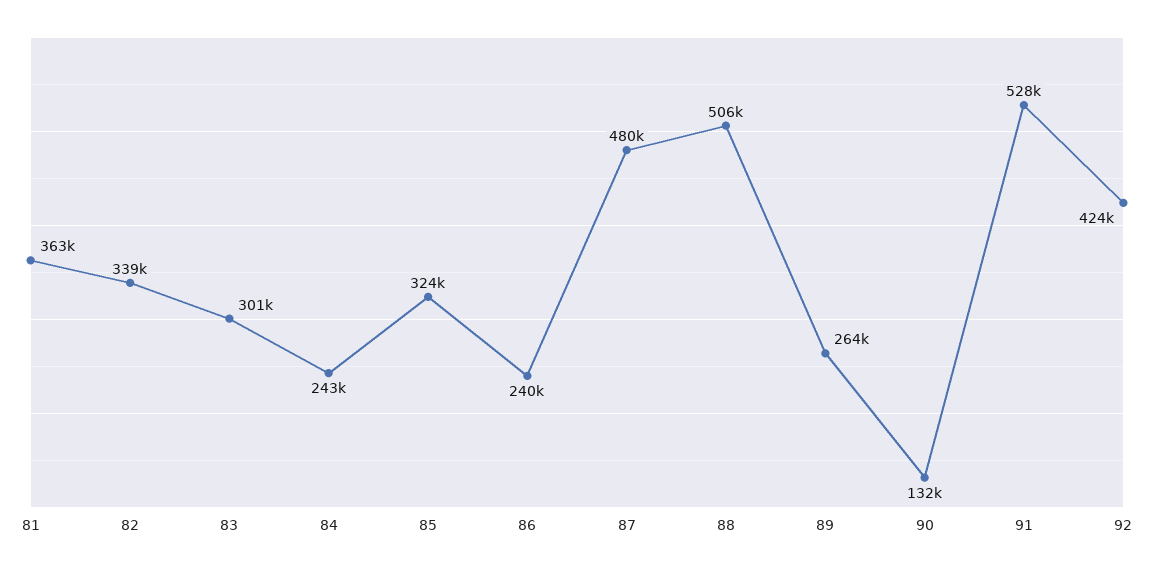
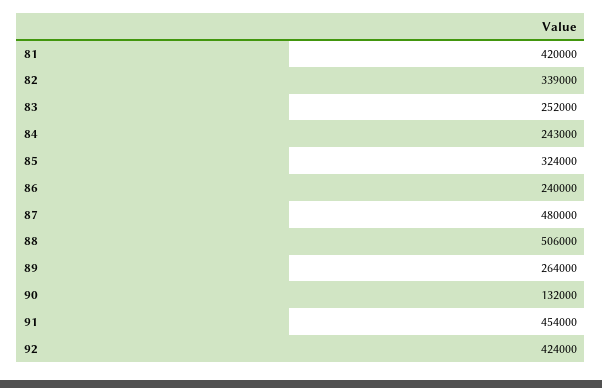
  {
-   "81": 363000,
+   "81": 420000,
    "82": 339000,
-   "83": 301000,
+   "83": 252000,
    "84": 243000,
    "85": 324000,
    "86": 240000,
    "87": 480000,
    "88": 506000,
    "89": 264000,
    "90": 132000,
-   "91": 528000,
+   "91": 454000,
    "92": 424000
  }

